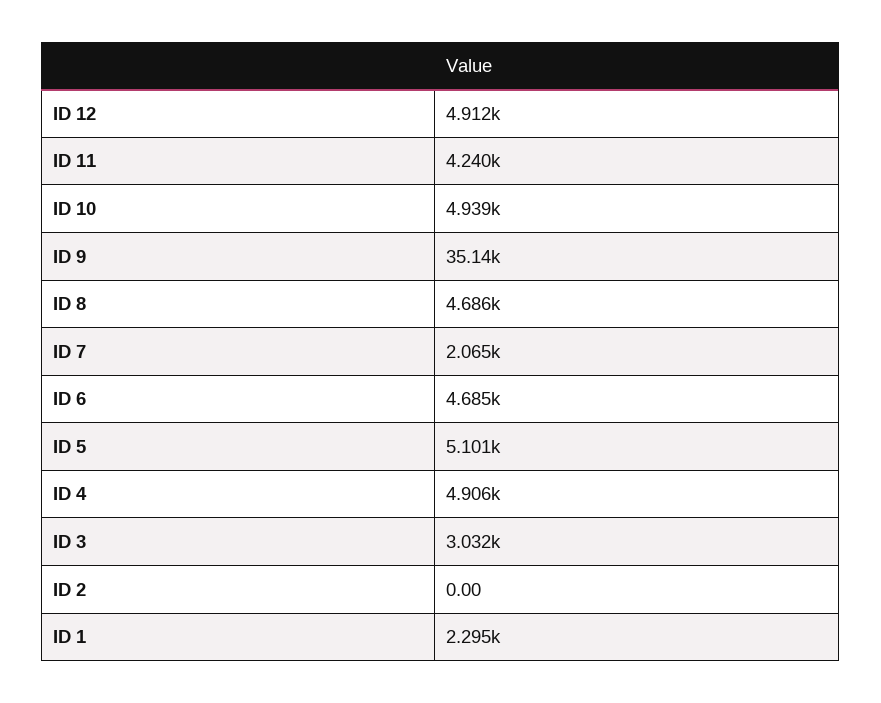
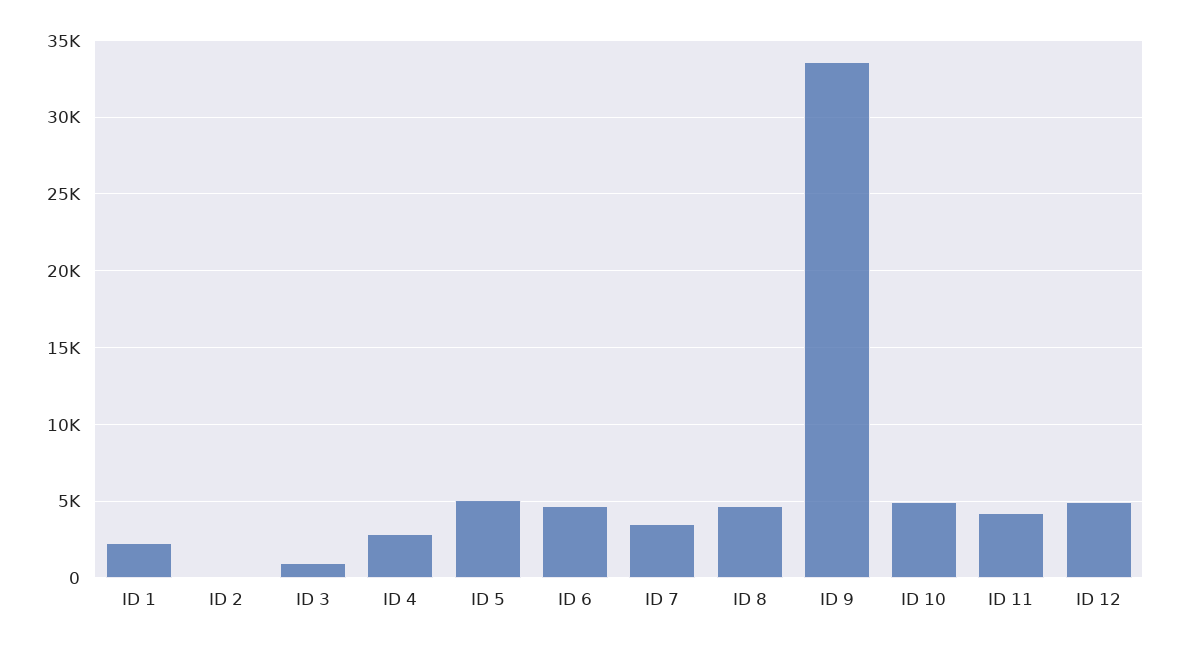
  {
    "ID 12": 4912,
    "ID 11": 4240,
    "ID 10": 4939,
-   "ID 9": 35140,
+   "ID 9": 33500,
    "ID 8": 4686,
-   "ID 7": 2065,
+   "ID 7": 3500,
    "ID 6": 4685,
    "ID 5": 5101,
-   "ID 4": 4906,
+   "ID 4": 3000,
-   "ID 3": 3032,
+   "ID 3": 1000,
    "ID 2": 0,
    "ID 1": 2295
  }

